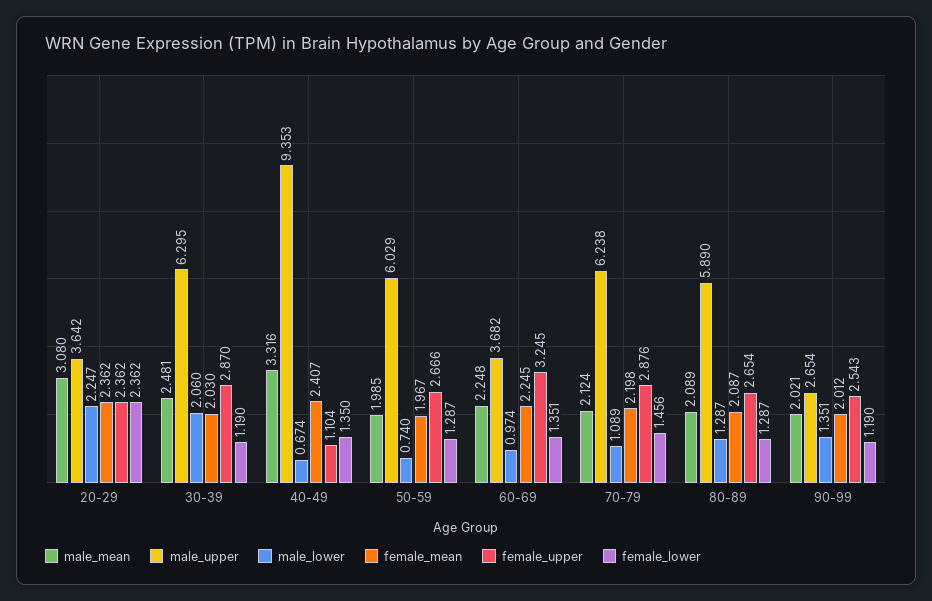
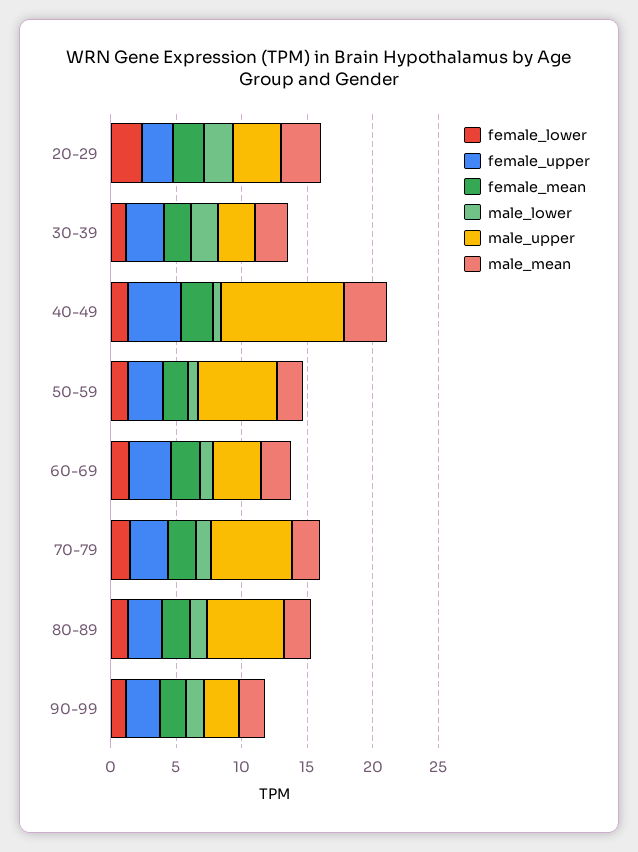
  {
    "male_mean": {
      "20-29": 3.08,
      "30-39": 2.481,
      "40-49": 3.316,
      "50-59": 1.985,
      "60-69": 2.248,
      "70-79": 2.124,
      "80-89": 2.089,
      "90-99": 2.021
    },
    "male_upper": {
      "20-29": 3.642,
-     "30-39": 6.295,
+     "30-39": 3,
      "40-49": 9.353,
      "50-59": 6.029,
      "60-69": 3.682,
      "70-79": 6.238,
      "80-89": 5.89,
      "90-99": 2.654
    },
    "male_lower": {
      "20-29": 2.247,
      "30-39": 2.06,
      "40-49": 0.674,
      "50-59": 0.74,
      "60-69": 0.974,
      "70-79": 1.089,
      "80-89": 1.287,
      "90-99": 1.351
    },
    "female_mean": {
      "20-29": 2.362,
      "30-39": 2.03,
      "40-49": 2.407,
      "50-59": 1.967,
      "60-69": 2.245,
      "70-79": 2.198,
      "80-89": 2.087,
      "90-99": 2.012
    },
    "female_upper": {
      "20-29": 2.362,
      "30-39": 2.87,
-     "40-49": 1.104,
+     "40-49": 4,
      "50-59": 2.666,
      "60-69": 3.245,
      "70-79": 2.876,
      "80-89": 2.654,
      "90-99": 2.543
    },
    "female_lower": {
      "20-29": 2.362,
      "30-39": 1.19,
      "40-49": 1.35,
      "50-59": 1.287,
      "60-69": 1.351,
      "70-79": 1.456,
      "80-89": 1.287,
      "90-99": 1.19
    }
  }

